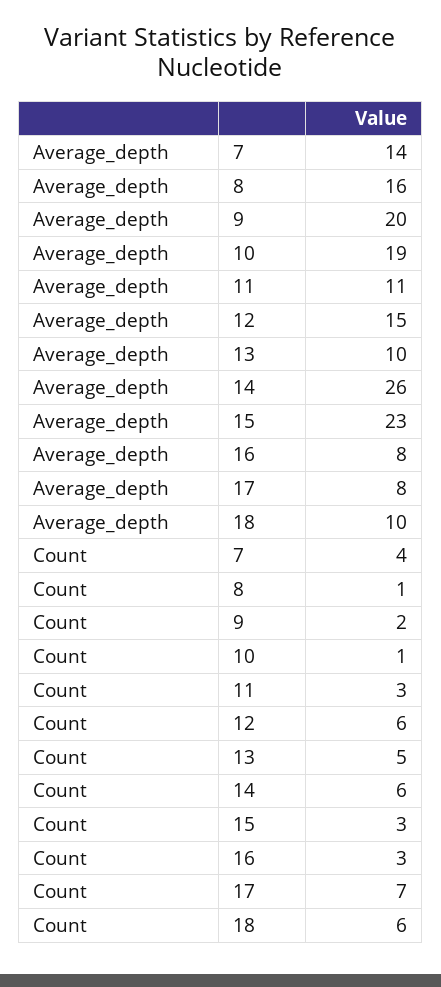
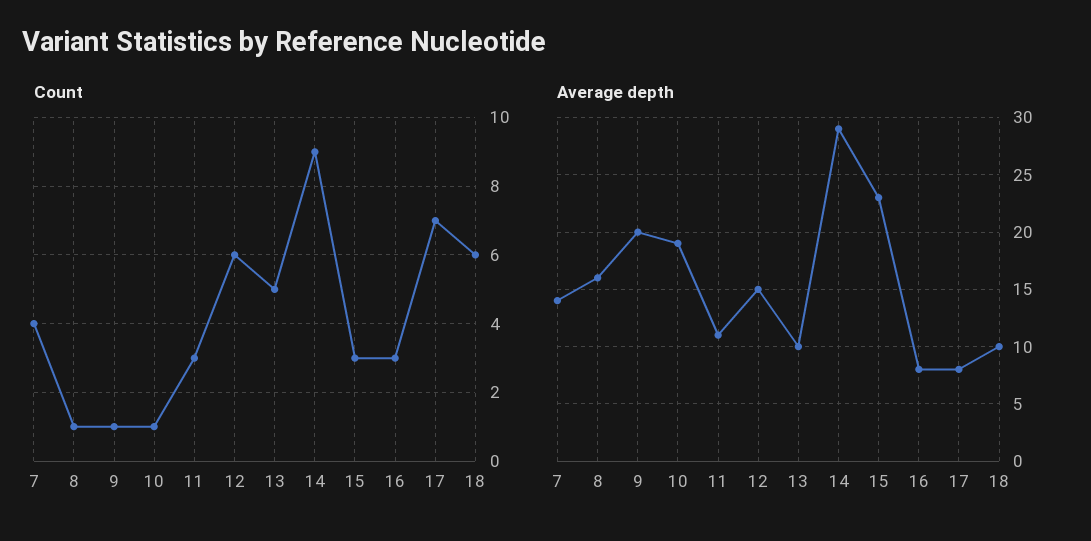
  {
    "Average_depth": {
      "7": 14,
      "8": 16,
      "9": 20,
      "10": 19,
      "11": 11,
      "12": 15,
      "13": 10,
-     "14": 26,
+     "14": 29,
      "15": 23,
      "16": 8,
      "17": 8,
      "18": 10
    },
    "Count": {
      "7": 4,
      "8": 1,
-     "9": 2,
+     "9": 1,
      "10": 1,
      "11": 3,
      "12": 6,
      "13": 5,
-     "14": 6,
+     "14": 9,
      "15": 3,
      "16": 3,
      "17": 7,
      "18": 6
    }
  }

